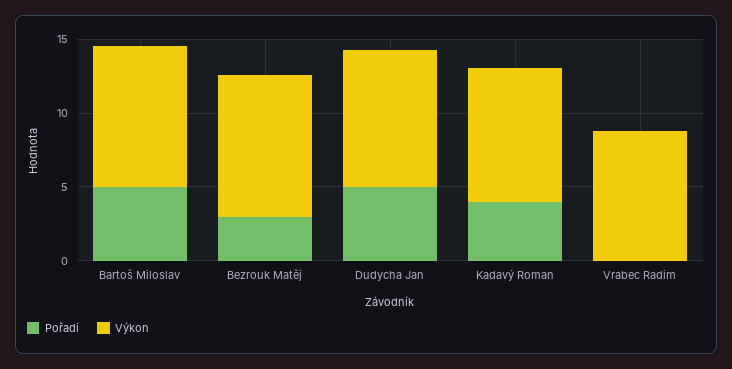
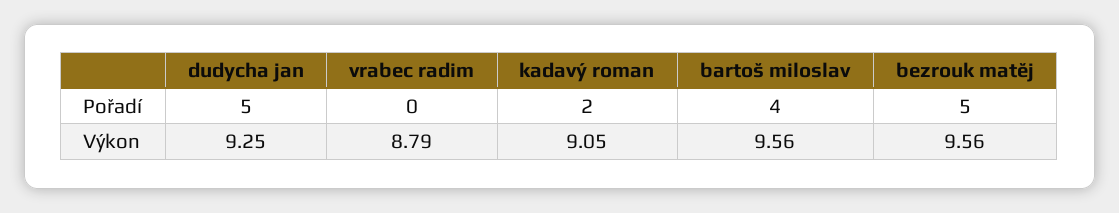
  {
    "Pořadí": {
-     "Bartoš Miloslav": 5,
+     "Bartoš Miloslav": 4,
-     "Bezrouk Matěj": 3,
+     "Bezrouk Matěj": 5,
      "Dudycha Jan": 5,
-     "Kadavý Roman": 4,
+     "Kadavý Roman": 2,
      "Vrabec Radim": 0
    },
    "Výkon": {
      "Bartoš Miloslav": 9.56,
      "Bezrouk Matěj": 9.56,
      "Dudycha Jan": 9.25,
      "Kadavý Roman": 9.05,
      "Vrabec Radim": 8.79
    }
  }

